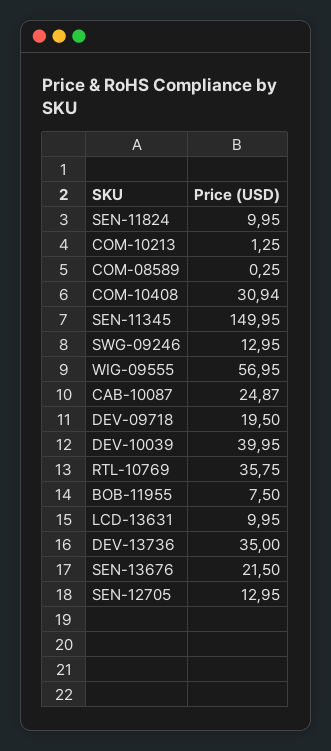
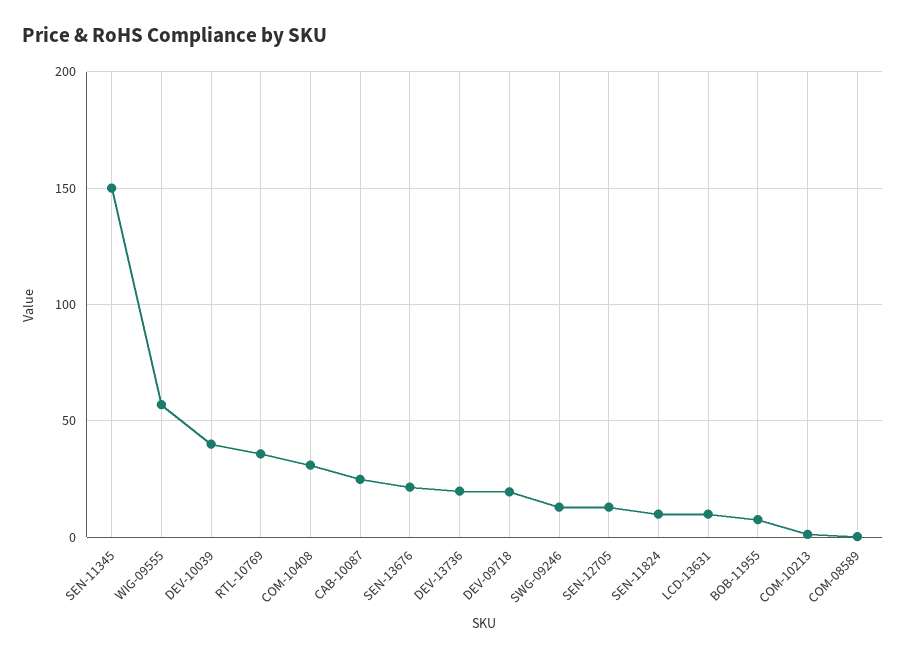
  {
    "SEN-11824": 9.95,
    "COM-10213": 1.25,
    "COM-08589": 0.25,
    "COM-10408": 30.94,
    "SEN-11345": 149.95,
    "SWG-09246": 12.95,
    "WIG-09555": 56.95,
    "CAB-10087": 24.87,
    "DEV-09718": 19.5,
    "DEV-10039": 39.95,
    "RTL-10769": 35.75,
    "BOB-11955": 7.5,
    "LCD-13631": 9.95,
-   "DEV-13736": 35,
+   "DEV-13736": 20,
    "SEN-13676": 21.5,
    "SEN-12705": 12.95
  }

